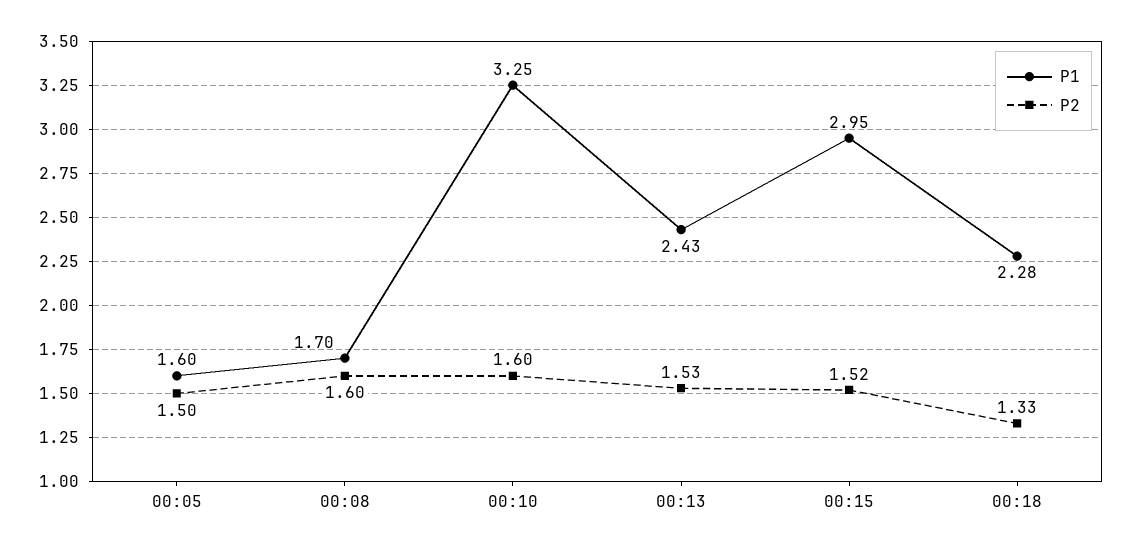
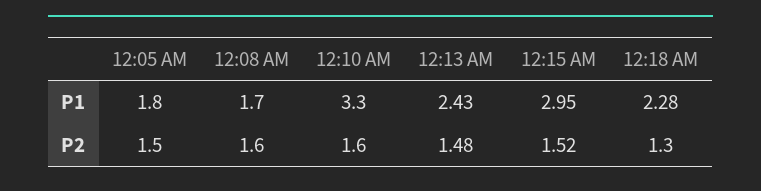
  {
    "P1": {
-     "00:05": 1.6,
+     "00:05": 1.8,
      "00:08": 1.7,
-     "00:10": 3.25,
+     "00:10": 3.3,
      "00:13": 2.43,
      "00:15": 2.95,
      "00:18": 2.28
    },
    "P2": {
      "00:05": 1.5,
      "00:08": 1.6,
      "00:10": 1.6,
-     "00:13": 1.53,
+     "00:13": 1.48,
      "00:15": 1.52,
-     "00:18": 1.33
+     "00:18": 1.3
    }
  }

